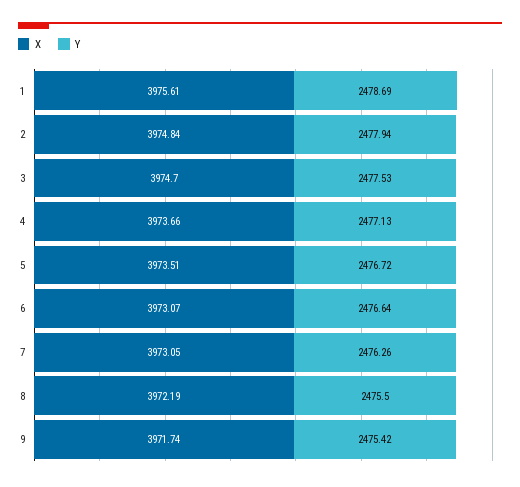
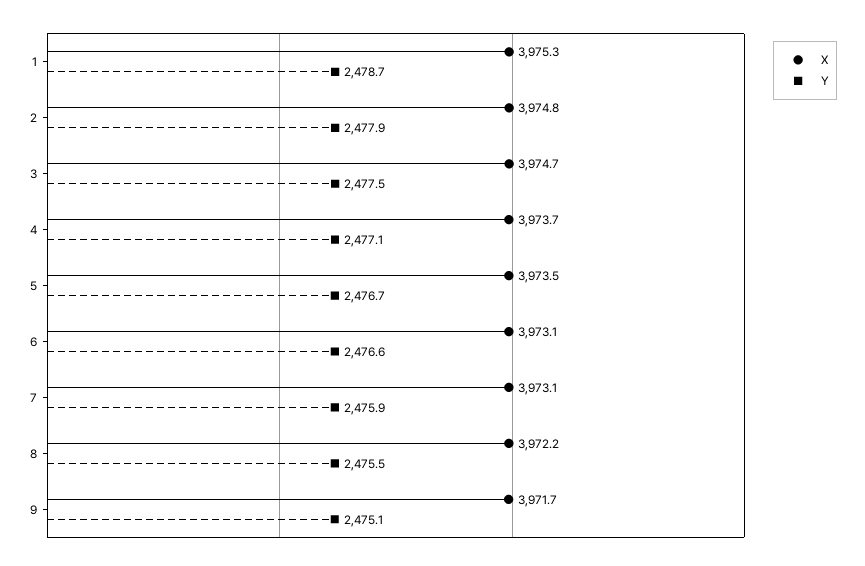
  {
    "X": {
-     "1": 3975.61,
+     "1": 3975.3,
      "2": 3974.84,
      "3": 3974.7,
      "4": 3973.66,
      "5": 3973.51,
      "6": 3973.07,
      "7": 3973.05,
      "8": 3972.19,
      "9": 3971.74
    },
    "Y": {
      "1": 2478.69,
      "2": 2477.94,
      "3": 2477.53,
      "4": 2477.13,
      "5": 2476.72,
      "6": 2476.64,
-     "7": 2476.26,
+     "7": 2475.9,
      "8": 2475.5,
-     "9": 2475.42
+     "9": 2475.1
    }
  }

